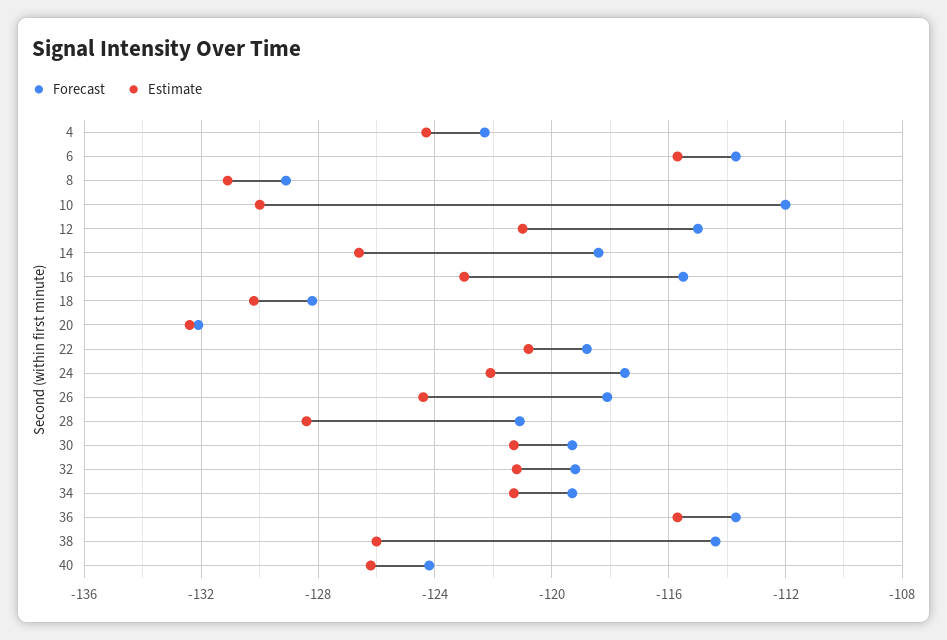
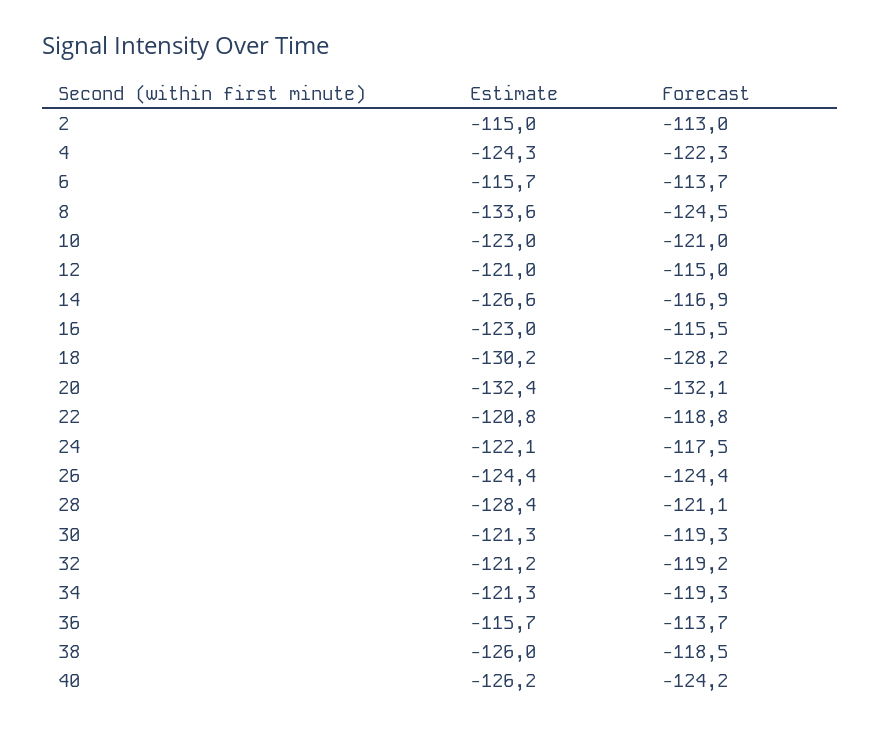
  {
    "Forecast": {
      "4": -122.3,
      "6": -113.7,
-     "8": -129,
+     "8": -124.5,
-     "10": -112,
+     "10": -121,
      "12": -115,
-     "14": -118.5,
+     "14": -116.9,
      "16": -115.5,
      "18": -128.2,
      "20": -132.1,
      "22": -118.8,
      "24": -117.5,
-     "26": -118,
+     "26": -124.4,
      "28": -121.1,
      "30": -119.3,
      "32": -119.2,
      "34": -119.3,
      "36": -113.7,
-     "38": -114.5,
+     "38": -118.5,
-     "40": -124.2
+     "40": -124.2,
+     "2": -113
    },
    "Estimate": {
      "4": -124.3,
      "6": -115.7,
-     "8": -131,
+     "8": -133.6,
-     "10": -130,
+     "10": -123,
      "12": -121,
      "14": -126.6,
      "16": -123,
      "18": -130.2,
      "20": -132.4,
      "22": -120.8,
      "24": -122.1,
      "26": -124.4,
      "28": -128.4,
      "30": -121.3,
      "32": -121.2,
      "34": -121.3,
      "36": -115.7,
      "38": -126,
-     "40": -126.2
+     "40": -126.2,
+     "2": -115
    }
  }

